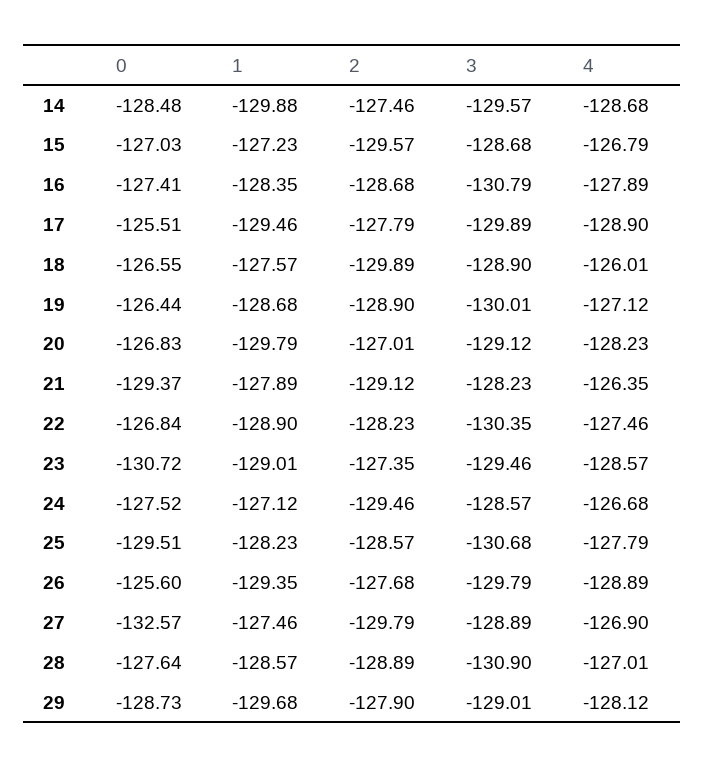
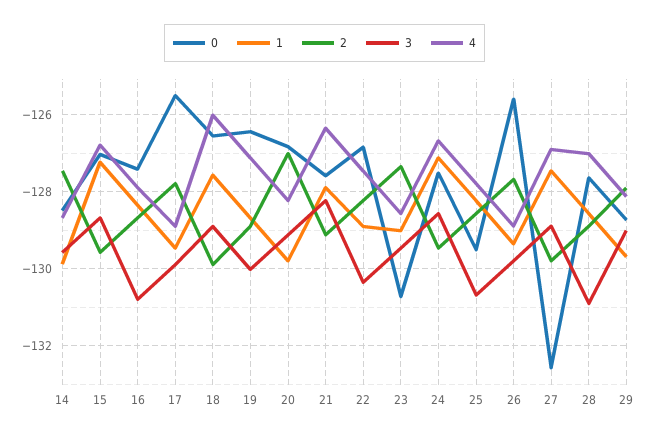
  {
    "0": {
      "14": -128.48,
      "15": -127.03,
      "16": -127.41,
      "17": -125.51,
      "18": -126.55,
      "19": -126.44,
      "20": -126.83,
-     "21": -129.37,
+     "21": -127.6,
      "22": -126.84,
      "23": -130.72,
      "24": -127.52,
      "25": -129.51,
      "26": -125.6,
      "27": -132.57,
      "28": -127.64,
      "29": -128.73
    },
    "1": {
      "14": -129.88,
      "15": -127.23,
      "16": -128.35,
      "17": -129.46,
      "18": -127.57,
      "19": -128.68,
      "20": -129.79,
      "21": -127.89,
      "22": -128.9,
      "23": -129.01,
      "24": -127.12,
      "25": -128.23,
      "26": -129.35,
      "27": -127.46,
      "28": -128.57,
      "29": -129.68
    },
    "2": {
      "14": -127.46,
      "15": -129.57,
      "16": -128.68,
      "17": -127.79,
      "18": -129.89,
      "19": -128.9,
      "20": -127.01,
      "21": -129.12,
      "22": -128.23,
      "23": -127.35,
      "24": -129.46,
      "25": -128.57,
      "26": -127.68,
      "27": -129.79,
      "28": -128.89,
      "29": -127.9
    },
    "3": {
      "14": -129.57,
      "15": -128.68,
      "16": -130.79,
      "17": -129.89,
      "18": -128.9,
      "19": -130.01,
      "20": -129.12,
      "21": -128.23,
      "22": -130.35,
      "23": -129.46,
      "24": -128.57,
      "25": -130.68,
      "26": -129.79,
      "27": -128.89,
      "28": -130.9,
      "29": -129.01
    },
    "4": {
      "14": -128.68,
      "15": -126.79,
      "16": -127.89,
      "17": -128.9,
      "18": -126.01,
      "19": -127.12,
      "20": -128.23,
      "21": -126.35,
      "22": -127.46,
      "23": -128.57,
      "24": -126.68,
      "25": -127.79,
      "26": -128.89,
      "27": -126.9,
      "28": -127.01,
      "29": -128.12
    }
  }

